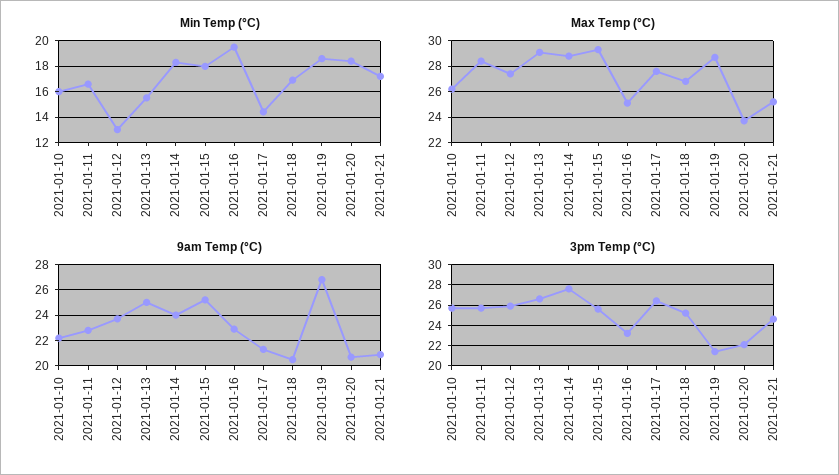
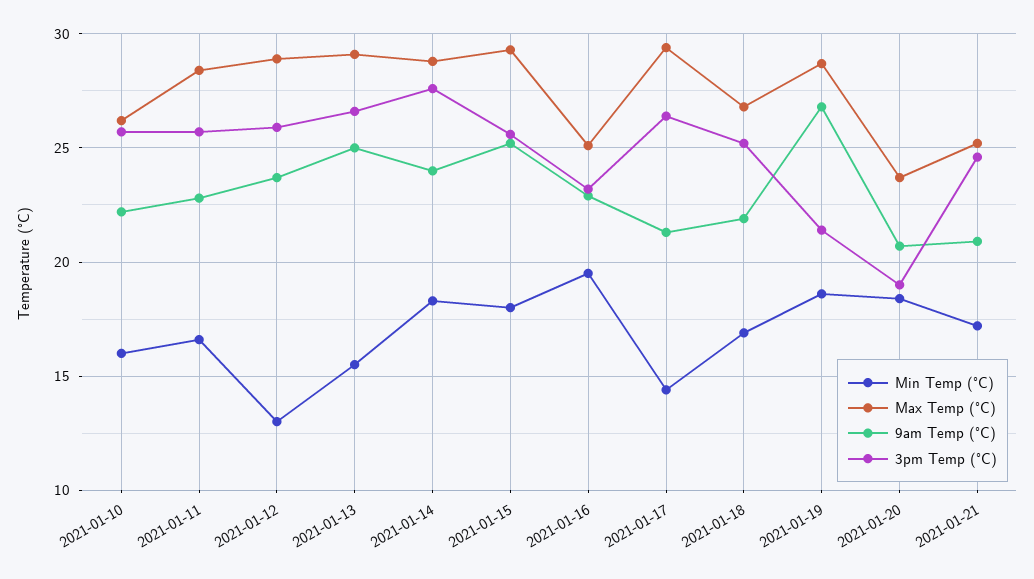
  {
    "Min Temp (°C)": {
      "2021-01-10": 16,
      "2021-01-11": 16.5,
      "2021-01-12": 13,
      "2021-01-13": 15.5,
      "2021-01-14": 18.5,
      "2021-01-15": 18,
      "2021-01-16": 19.5,
      "2021-01-17": 14.5,
      "2021-01-18": 17,
      "2021-01-19": 18.5,
      "2021-01-20": 18.5,
      "2021-01-21": 17
    },
    "Max Temp (°C)": {
      "2021-01-10": 26,
      "2021-01-11": 28.5,
-     "2021-01-12": 27.5,
+     "2021-01-12": 29,
      "2021-01-13": 29,
      "2021-01-14": 29,
      "2021-01-15": 29.5,
      "2021-01-16": 25,
-     "2021-01-17": 27.5,
+     "2021-01-17": 29.5,
      "2021-01-18": 27,
      "2021-01-19": 28.5,
      "2021-01-20": 23.5,
      "2021-01-21": 25
    },
    "9am Temp (°C)": {
      "2021-01-10": 22,
      "2021-01-11": 23,
      "2021-01-12": 23.5,
      "2021-01-13": 25,
      "2021-01-14": 24,
      "2021-01-15": 25,
      "2021-01-16": 23,
      "2021-01-17": 21.5,
-     "2021-01-18": 20.5,
+     "2021-01-18": 22,
      "2021-01-19": 27,
      "2021-01-20": 20.5,
      "2021-01-21": 21
    },
    "3pm Temp (°C)": {
      "2021-01-10": 25.5,
      "2021-01-11": 25.5,
      "2021-01-12": 26,
      "2021-01-13": 26.5,
      "2021-01-14": 27.5,
      "2021-01-15": 25.5,
      "2021-01-16": 23,
      "2021-01-17": 26.5,
      "2021-01-18": 25,
      "2021-01-19": 21.5,
-     "2021-01-20": 22,
+     "2021-01-20": 19,
      "2021-01-21": 24.5
    }
  }

